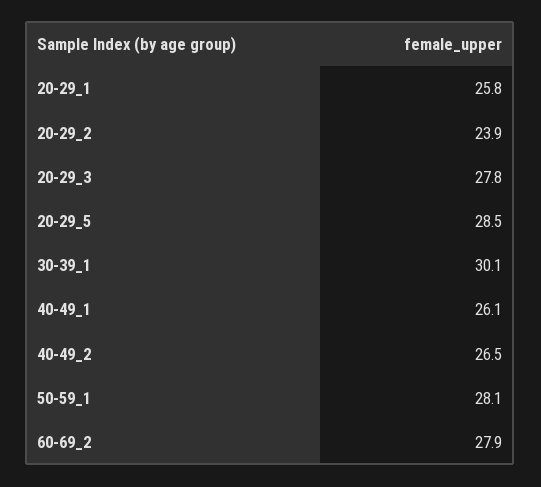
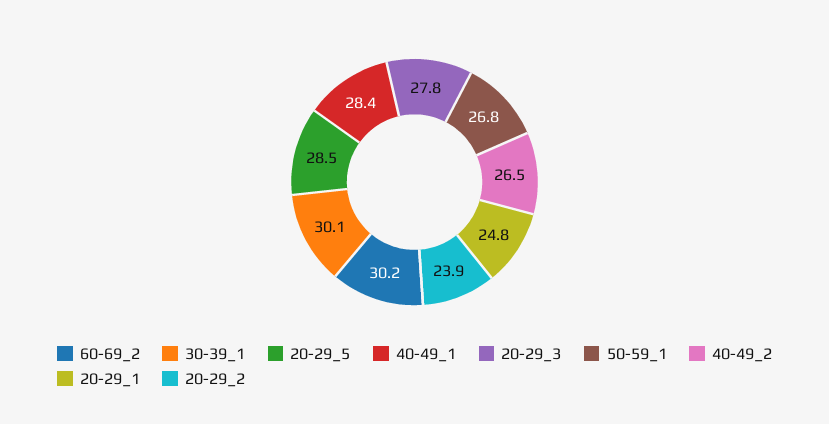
  {
-   "20-29_1": 25.8,
+   "20-29_1": 24.8,
    "20-29_2": 23.9,
    "20-29_3": 27.8,
    "20-29_5": 28.5,
    "30-39_1": 30.1,
-   "40-49_1": 26.1,
+   "40-49_1": 28.4,
    "40-49_2": 26.5,
-   "50-59_1": 28.1,
+   "50-59_1": 26.8,
-   "60-69_2": 27.9
+   "60-69_2": 30.2
  }

